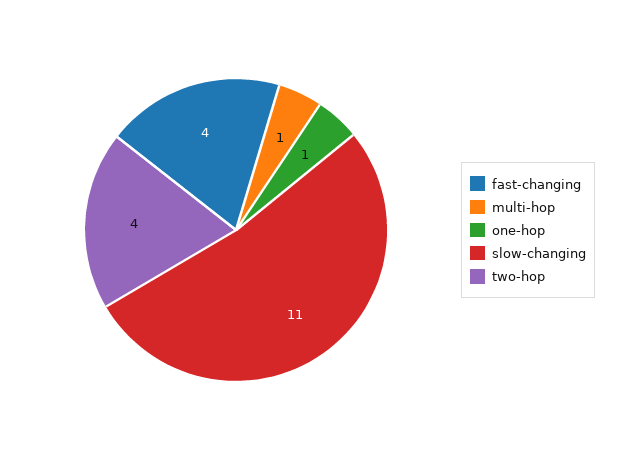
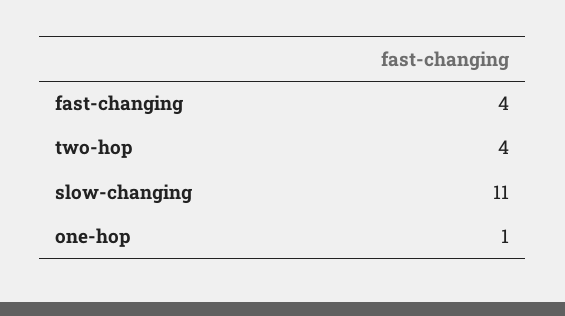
  {
    "fast-changing": 4,
-   "multi-hop": 1,
    "one-hop": 1,
    "slow-changing": 11,
    "two-hop": 4
  }

